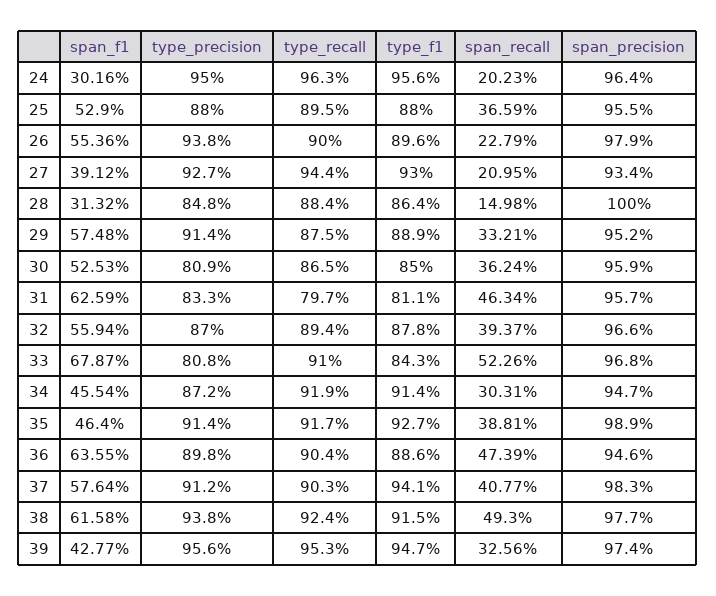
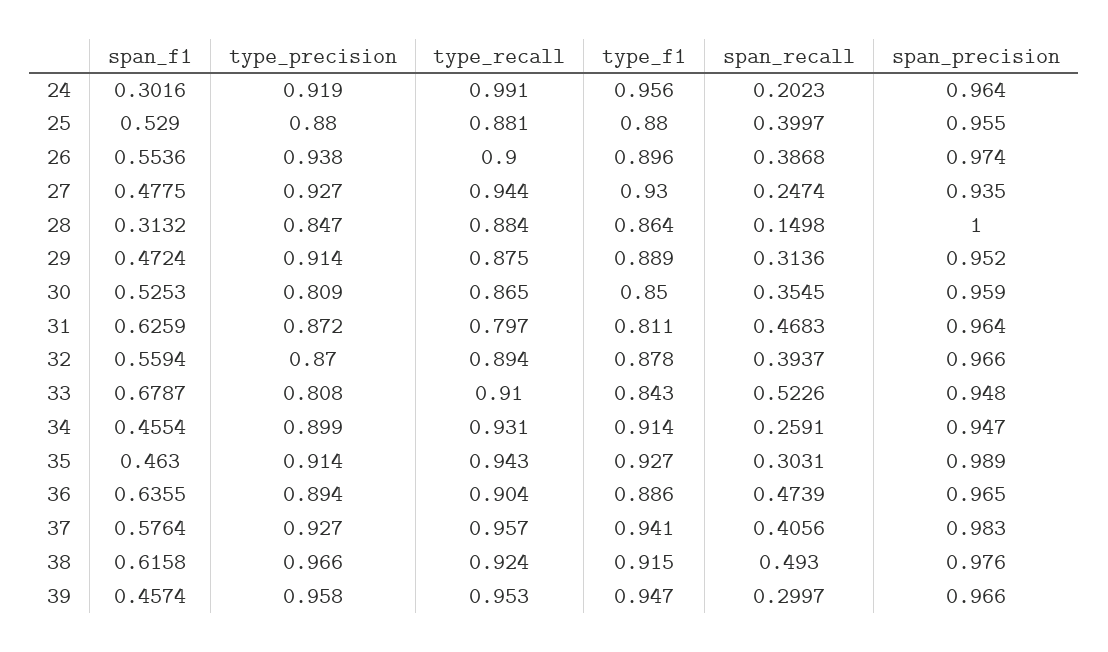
  {
    "span_f1": {
      "24": 0.3016,
      "25": 0.529,
      "26": 0.5536,
-     "27": 0.3912,
+     "27": 0.4775,
      "28": 0.3132,
-     "29": 0.5748,
+     "29": 0.4724,
      "30": 0.5253,
      "31": 0.6259,
      "32": 0.5594,
      "33": 0.6787,
      "34": 0.4554,
-     "35": 0.464,
+     "35": 0.463,
      "36": 0.6355,
      "37": 0.5764,
      "38": 0.6158,
-     "39": 0.4277
+     "39": 0.4574
    },
    "type_precision": {
-     "24": 0.95,
+     "24": 0.919,
      "25": 0.88,
      "26": 0.938,
      "27": 0.927,
-     "28": 0.848,
+     "28": 0.847,
      "29": 0.914,
      "30": 0.809,
-     "31": 0.833,
+     "31": 0.872,
      "32": 0.87,
      "33": 0.808,
-     "34": 0.872,
+     "34": 0.899,
      "35": 0.914,
-     "36": 0.898,
+     "36": 0.894,
-     "37": 0.912,
+     "37": 0.927,
-     "38": 0.938,
+     "38": 0.966,
-     "39": 0.956
+     "39": 0.958
    },
    "type_recall": {
-     "24": 0.963,
+     "24": 0.991,
-     "25": 0.895,
+     "25": 0.881,
      "26": 0.9,
      "27": 0.944,
      "28": 0.884,
      "29": 0.875,
      "30": 0.865,
      "31": 0.797,
      "32": 0.894,
      "33": 0.91,
-     "34": 0.919,
+     "34": 0.931,
-     "35": 0.917,
+     "35": 0.943,
      "36": 0.904,
-     "37": 0.903,
+     "37": 0.957,
      "38": 0.924,
      "39": 0.953
    },
    "type_f1": {
      "24": 0.956,
      "25": 0.88,
      "26": 0.896,
      "27": 0.93,
      "28": 0.864,
      "29": 0.889,
      "30": 0.85,
      "31": 0.811,
      "32": 0.878,
      "33": 0.843,
      "34": 0.914,
      "35": 0.927,
      "36": 0.886,
      "37": 0.941,
      "38": 0.915,
      "39": 0.947
    },
    "span_recall": {
      "24": 0.2023,
-     "25": 0.3659,
+     "25": 0.3997,
-     "26": 0.2279,
+     "26": 0.3868,
-     "27": 0.2095,
+     "27": 0.2474,
      "28": 0.1498,
-     "29": 0.3321,
+     "29": 0.3136,
-     "30": 0.3624,
+     "30": 0.3545,
-     "31": 0.4634,
+     "31": 0.4683,
      "32": 0.3937,
      "33": 0.5226,
-     "34": 0.3031,
+     "34": 0.2591,
-     "35": 0.3881,
+     "35": 0.3031,
      "36": 0.4739,
-     "37": 0.4077,
+     "37": 0.4056,
      "38": 0.493,
-     "39": 0.3256
+     "39": 0.2997
    },
    "span_precision": {
      "24": 0.964,
      "25": 0.955,
-     "26": 0.979,
+     "26": 0.974,
-     "27": 0.934,
+     "27": 0.935,
      "28": 1,
      "29": 0.952,
      "30": 0.959,
-     "31": 0.957,
+     "31": 0.964,
      "32": 0.966,
-     "33": 0.968,
+     "33": 0.948,
      "34": 0.947,
      "35": 0.989,
-     "36": 0.946,
+     "36": 0.965,
      "37": 0.983,
-     "38": 0.977,
+     "38": 0.976,
-     "39": 0.974
+     "39": 0.966
    }
  }

